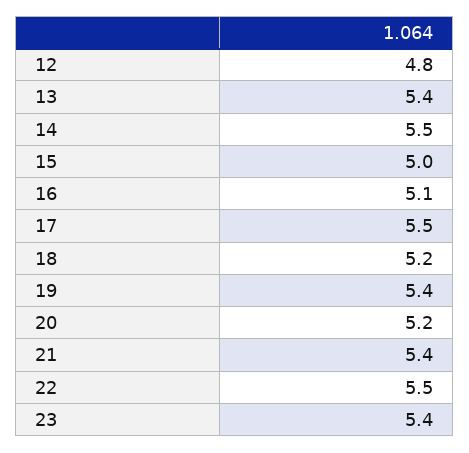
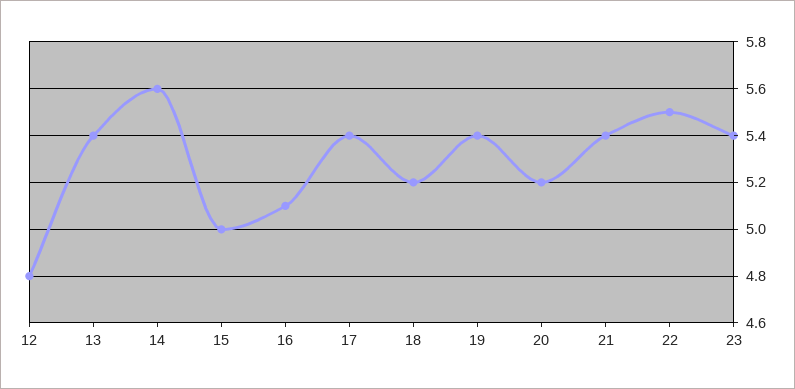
  {
    "12": 4.8,
    "13": 5.4,
-   "14": 5.5,
+   "14": 5.6,
    "15": 5,
    "16": 5.1,
-   "17": 5.5,
+   "17": 5.4,
    "18": 5.2,
    "19": 5.4,
    "20": 5.2,
    "21": 5.4,
    "22": 5.5,
    "23": 5.4
  }

